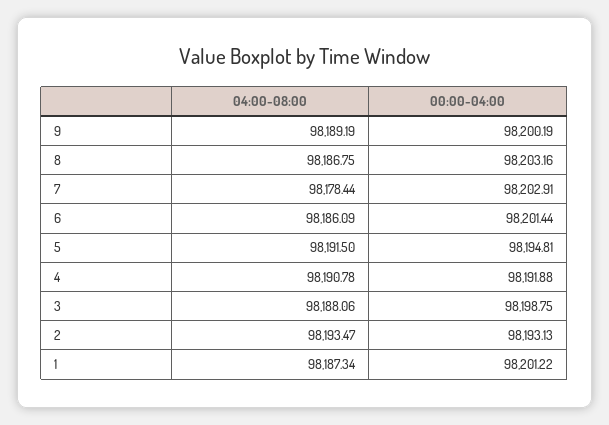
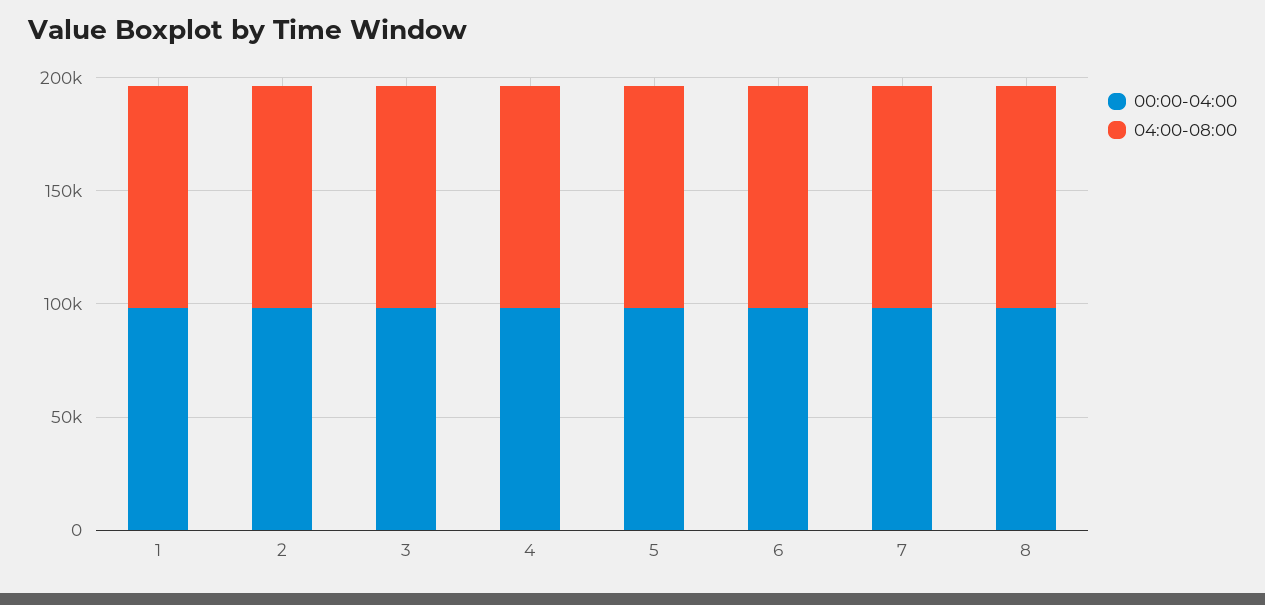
  {
    "04:00-08:00": {
-     "9": 98189.19,
      "8": 98186.75,
      "7": 98178.44,
      "6": 98186.09,
      "5": 98191.5,
      "4": 98190.78,
      "3": 98188.06,
      "2": 98193.47,
      "1": 98187.34
    },
    "00:00-04:00": {
-     "9": 98200.19,
      "8": 98203.16,
      "7": 98202.91,
      "6": 98201.44,
      "5": 98194.81,
      "4": 98191.88,
      "3": 98198.75,
      "2": 98193.13,
      "1": 98201.22
    }
  }

